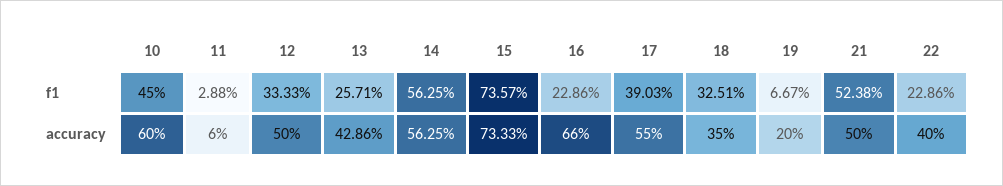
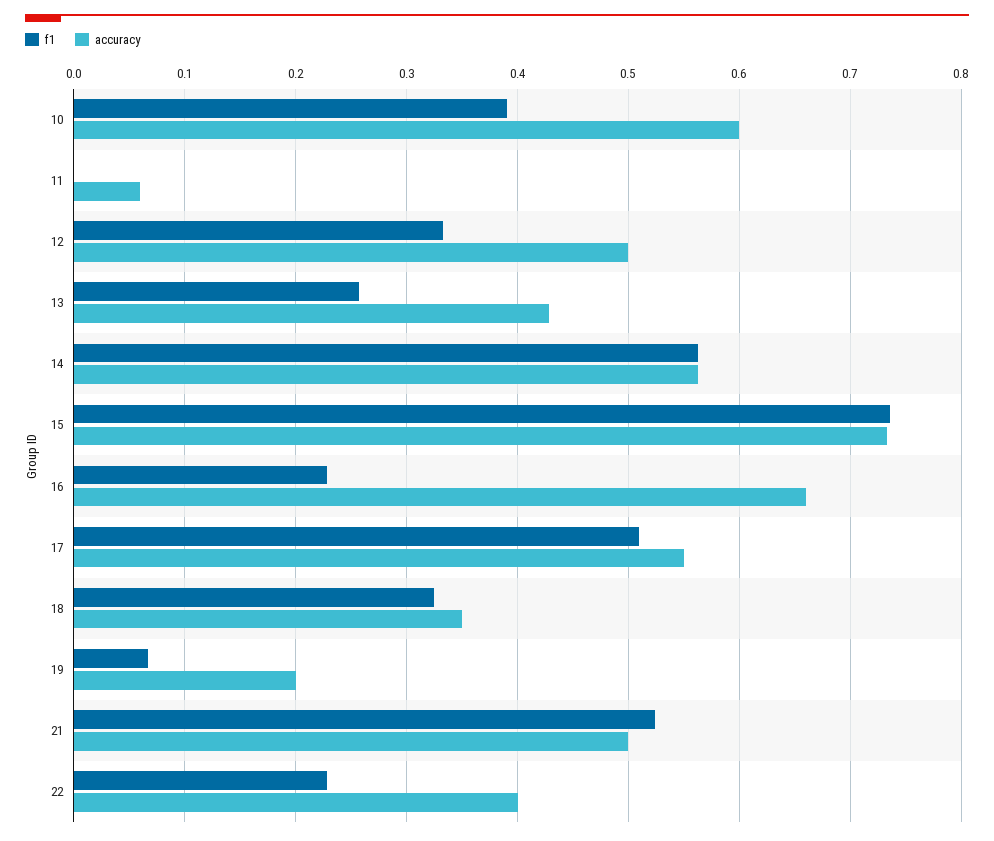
  {
    "f1": {
-     "10": 0.45,
+     "10": 0.39,
-     "11": 0.0288,
+     "11": 0,
      "12": 0.3333,
      "13": 0.2571,
      "14": 0.5625,
      "15": 0.7357,
      "16": 0.2286,
-     "17": 0.3903,
+     "17": 0.51,
      "18": 0.3251,
      "19": 0.0667,
      "21": 0.5238,
      "22": 0.2286
    },
    "accuracy": {
      "10": 0.6,
      "11": 0.06,
      "12": 0.5,
      "13": 0.4286,
      "14": 0.5625,
      "15": 0.7333,
      "16": 0.66,
      "17": 0.55,
      "18": 0.35,
      "19": 0.2,
      "21": 0.5,
      "22": 0.4
    }
  }

